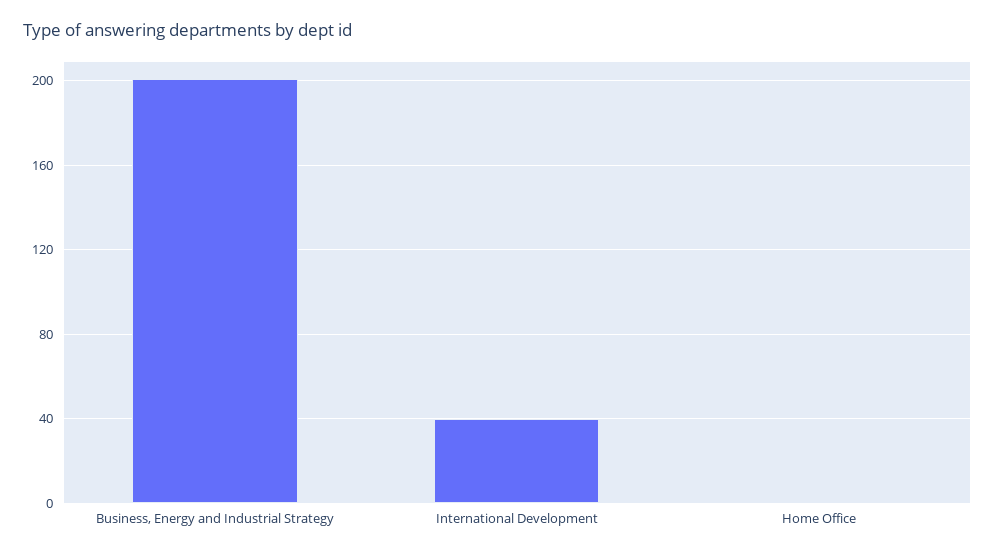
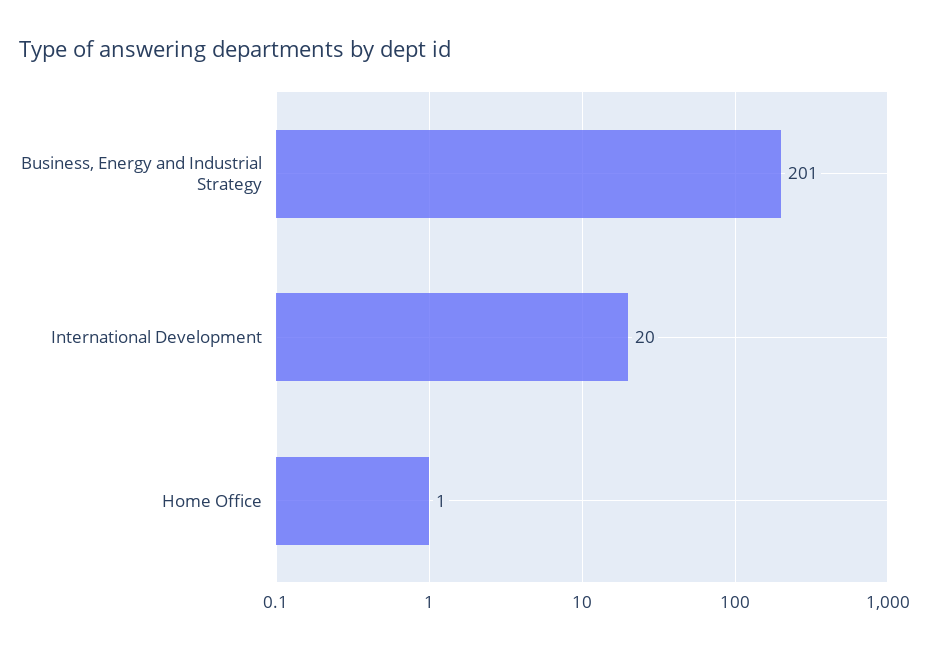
  {
    "Business, Energy and Industrial Strategy": 201,
-   "International Development": 40,
+   "International Development": 20,
    "Home Office": 1
  }

